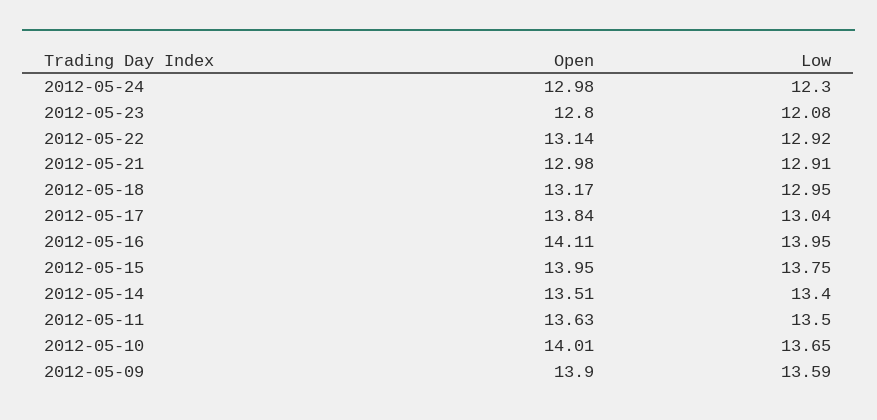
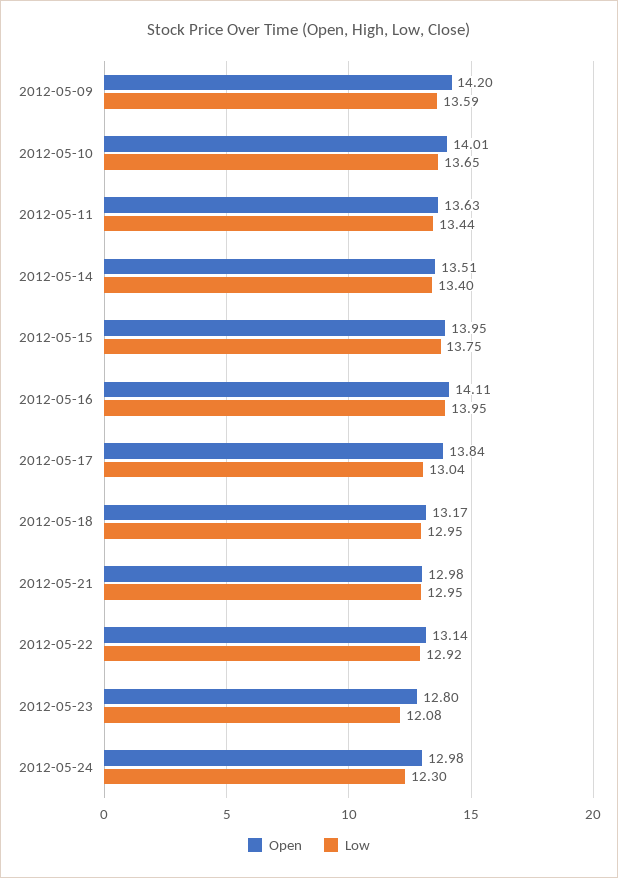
  {
    "Open": {
      "2012-05-24": 12.98,
      "2012-05-23": 12.8,
      "2012-05-22": 13.14,
      "2012-05-21": 12.98,
      "2012-05-18": 13.17,
      "2012-05-17": 13.84,
      "2012-05-16": 14.11,
      "2012-05-15": 13.95,
      "2012-05-14": 13.51,
      "2012-05-11": 13.63,
      "2012-05-10": 14.01,
-     "2012-05-09": 13.9
+     "2012-05-09": 14.2
    },
    "Low": {
      "2012-05-24": 12.3,
      "2012-05-23": 12.08,
      "2012-05-22": 12.92,
-     "2012-05-21": 12.91,
+     "2012-05-21": 12.95,
      "2012-05-18": 12.95,
      "2012-05-17": 13.04,
      "2012-05-16": 13.95,
      "2012-05-15": 13.75,
      "2012-05-14": 13.4,
-     "2012-05-11": 13.5,
+     "2012-05-11": 13.44,
      "2012-05-10": 13.65,
      "2012-05-09": 13.59
    }
  }

